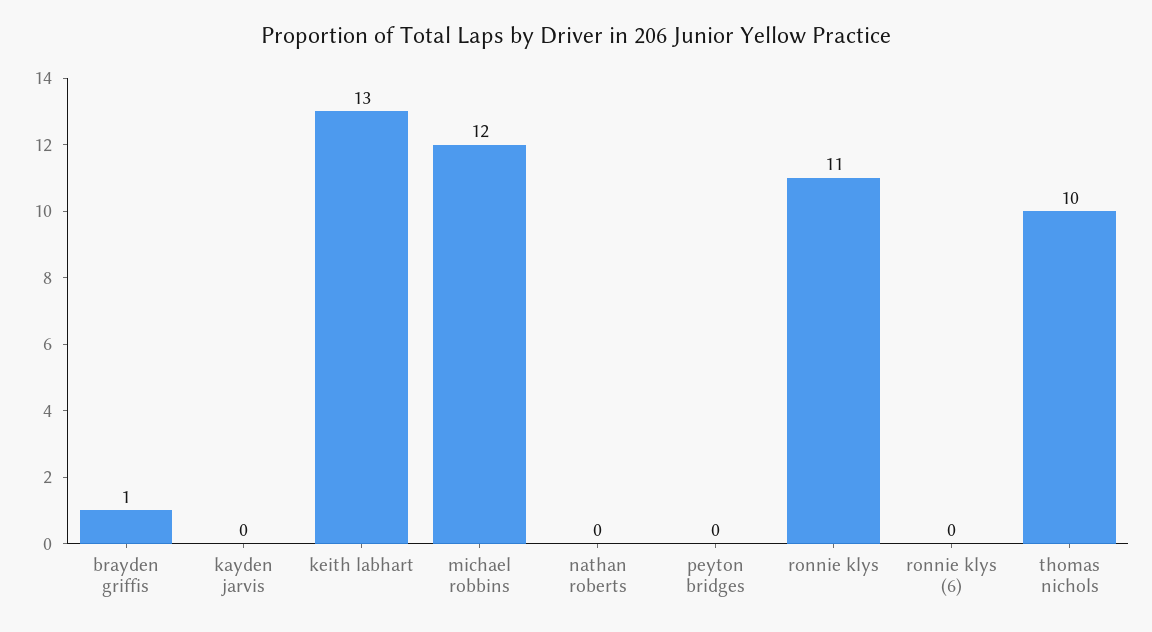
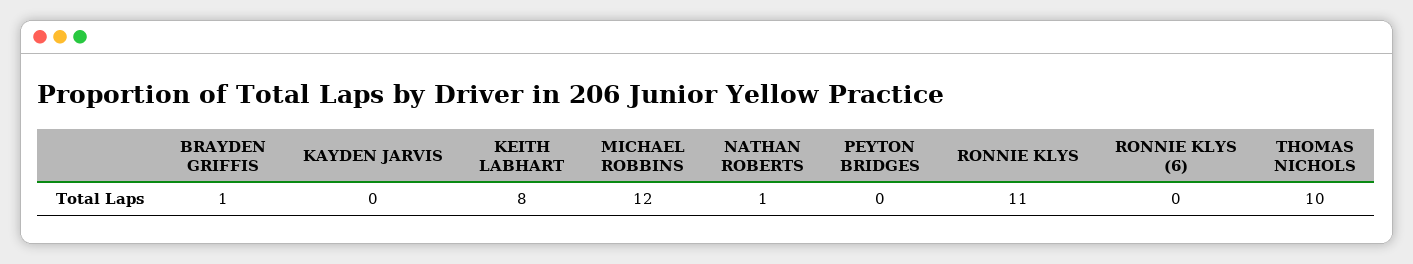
  {
    "brayden griffis": 1,
    "kayden jarvis": 0,
-   "keith labhart": 13,
+   "keith labhart": 8,
    "michael robbins": 12,
-   "nathan roberts": 0,
+   "nathan roberts": 1,
    "peyton bridges": 0,
    "ronnie klys": 11,
    "ronnie klys (6)": 0,
    "thomas nichols": 10
  }

